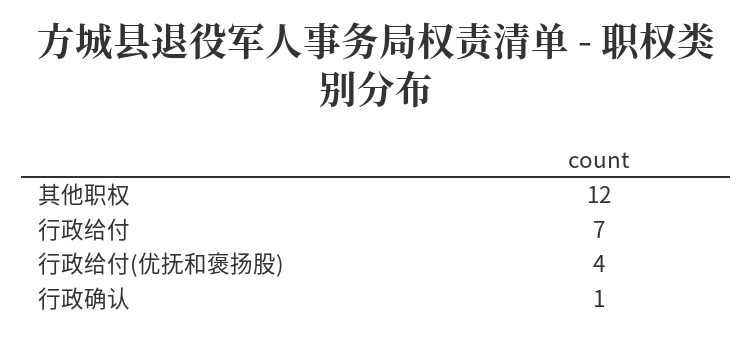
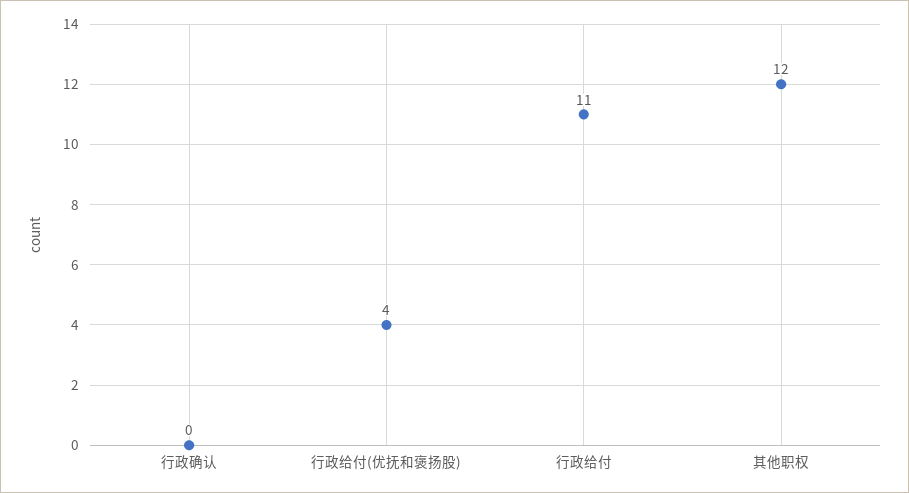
  {
    "其他职权": 12,
-   "行政给付": 7,
+   "行政给付": 11,
    "行政给付(优抚和褒扬股)": 4,
-   "行政确认": 1
+   "行政确认": 0
  }

